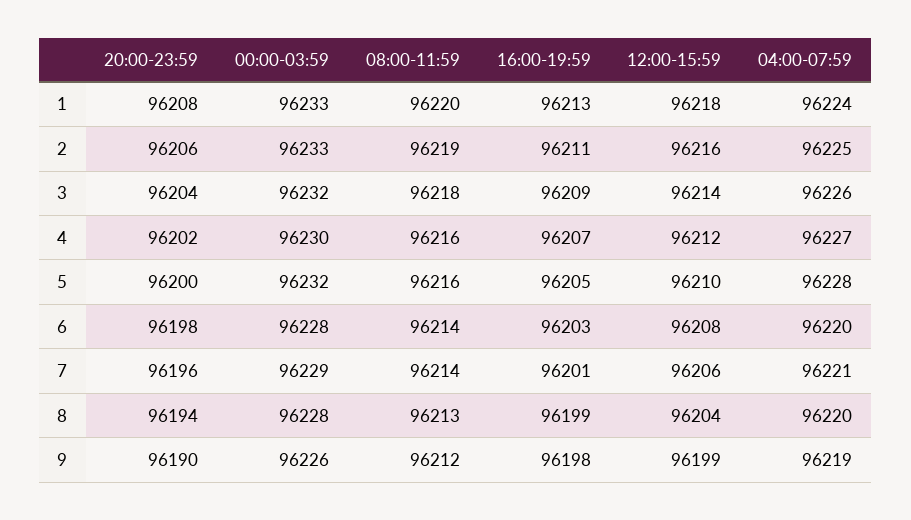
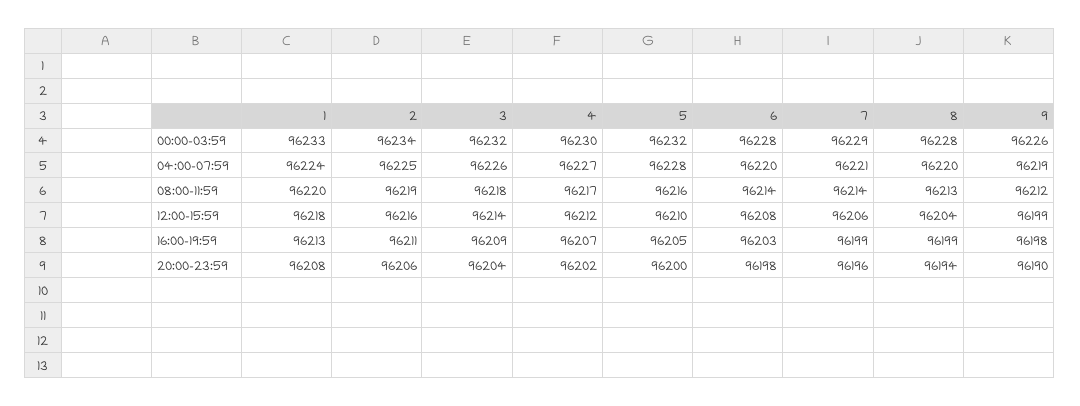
  {
    "20:00-23:59": {
      "1": 96208,
      "2": 96206,
      "3": 96204,
      "4": 96202,
      "5": 96200,
      "6": 96198,
      "7": 96196,
      "8": 96194,
      "9": 96190
    },
    "00:00-03:59": {
      "1": 96233,
-     "2": 96233,
+     "2": 96234,
      "3": 96232,
      "4": 96230,
      "5": 96232,
      "6": 96228,
      "7": 96229,
      "8": 96228,
      "9": 96226
    },
    "08:00-11:59": {
      "1": 96220,
      "2": 96219,
      "3": 96218,
-     "4": 96216,
+     "4": 96217,
      "5": 96216,
      "6": 96214,
      "7": 96214,
      "8": 96213,
      "9": 96212
    },
    "16:00-19:59": {
      "1": 96213,
      "2": 96211,
      "3": 96209,
      "4": 96207,
      "5": 96205,
      "6": 96203,
-     "7": 96201,
+     "7": 96199,
      "8": 96199,
      "9": 96198
    },
    "12:00-15:59": {
      "1": 96218,
      "2": 96216,
      "3": 96214,
      "4": 96212,
      "5": 96210,
      "6": 96208,
      "7": 96206,
      "8": 96204,
      "9": 96199
    },
    "04:00-07:59": {
      "1": 96224,
      "2": 96225,
      "3": 96226,
      "4": 96227,
      "5": 96228,
      "6": 96220,
      "7": 96221,
      "8": 96220,
      "9": 96219
    }
  }

